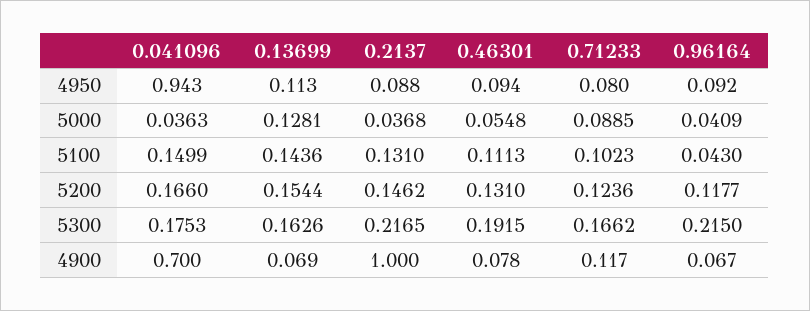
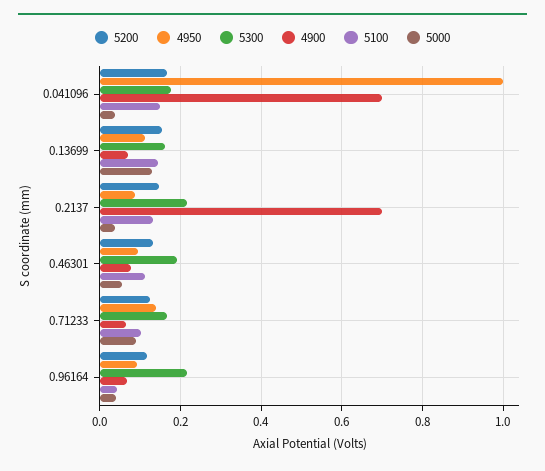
  {
    "4950": {
-     "0.041096": 0.943,
+     "0.041096": 1,
      "0.13699": 0.113,
      "0.2137": 0.088,
      "0.46301": 0.094,
-     "0.71233": 0.08,
+     "0.71233": 0.14,
      "0.96164": 0.092
    },
    "5000": {
      "0.041096": 0.0363,
      "0.13699": 0.1281,
      "0.2137": 0.0368,
      "0.46301": 0.0548,
      "0.71233": 0.0885,
      "0.96164": 0.0409
    },
    "5100": {
      "0.041096": 0.1499,
      "0.13699": 0.1436,
      "0.2137": 0.131,
      "0.46301": 0.1113,
      "0.71233": 0.1023,
      "0.96164": 0.043
    },
    "5200": {
      "0.041096": 0.166,
      "0.13699": 0.1544,
      "0.2137": 0.1462,
      "0.46301": 0.131,
      "0.71233": 0.1236,
      "0.96164": 0.1177
    },
    "5300": {
      "0.041096": 0.1753,
      "0.13699": 0.1626,
      "0.2137": 0.2165,
      "0.46301": 0.1915,
      "0.71233": 0.1662,
      "0.96164": 0.215
    },
    "4900": {
      "0.041096": 0.7,
      "0.13699": 0.069,
-     "0.2137": 1,
+     "0.2137": 0.7,
      "0.46301": 0.078,
-     "0.71233": 0.117,
+     "0.71233": 0.06,
      "0.96164": 0.067
    }
  }

